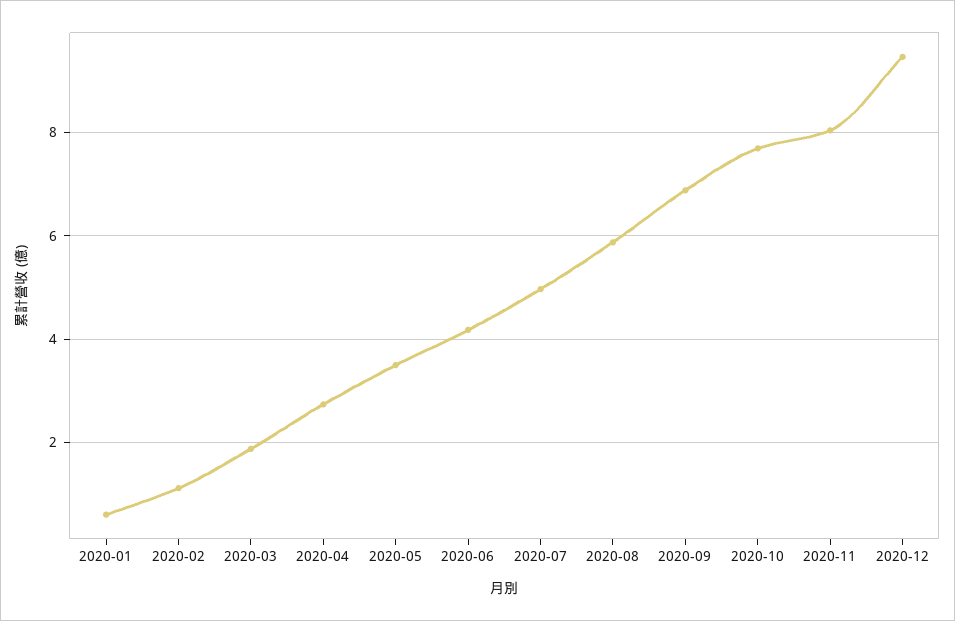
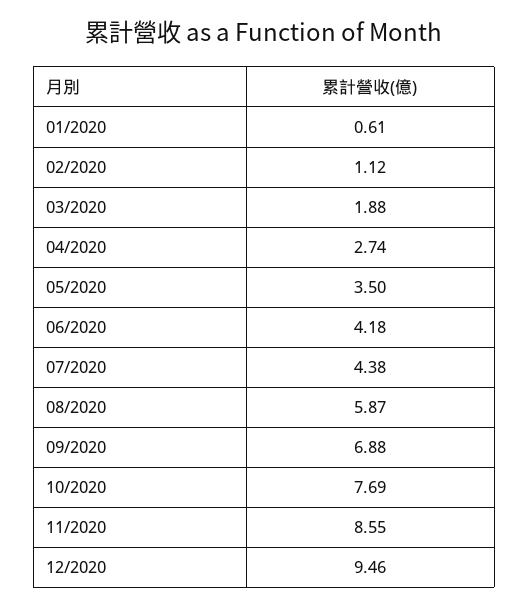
  {
    "2020-01": 0.61,
    "2020-02": 1.12,
    "2020-03": 1.88,
    "2020-04": 2.74,
    "2020-05": 3.5,
    "2020-06": 4.18,
-   "2020-07": 5,
+   "2020-07": 4.38,
    "2020-08": 5.87,
    "2020-09": 6.88,
    "2020-10": 7.69,
-   "2020-11": 8,
+   "2020-11": 8.55,
    "2020-12": 9.46
  }

